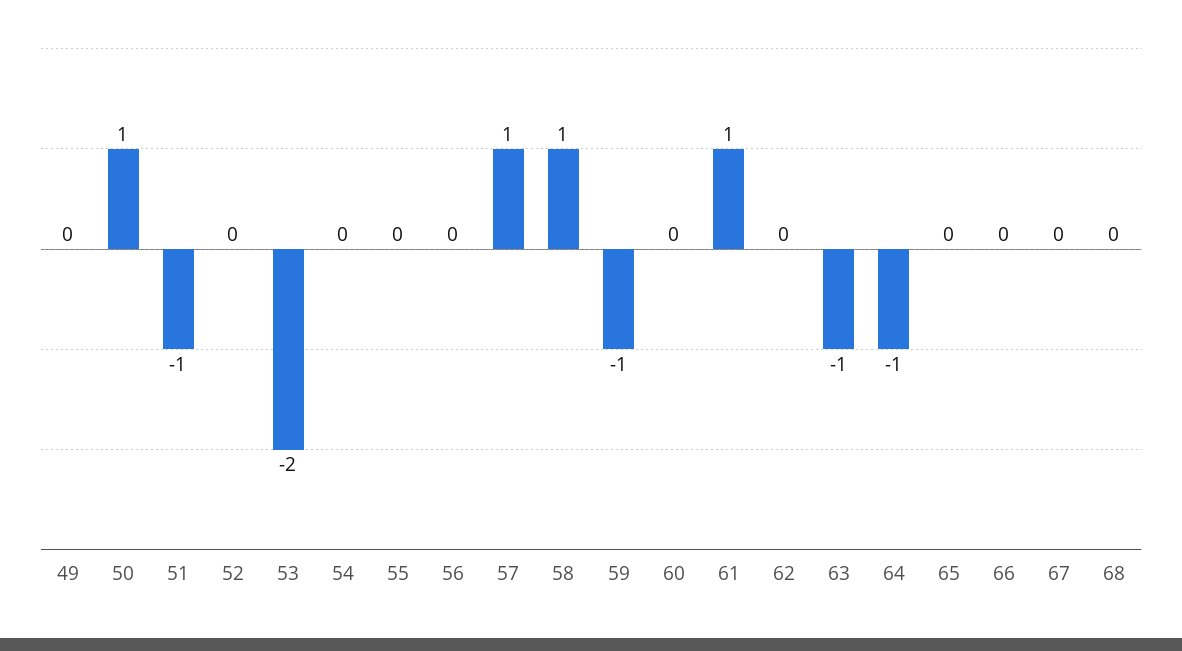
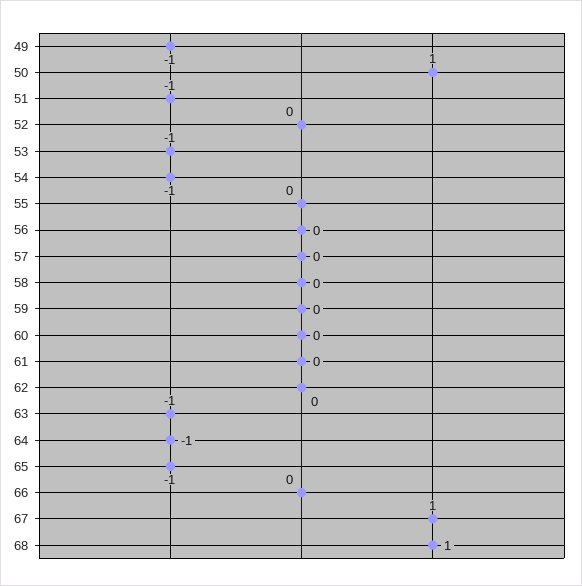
  {
-   "49": 0,
+   "49": -1,
    "50": 1,
    "51": -1,
    "52": 0,
-   "53": -2,
+   "53": -1,
-   "54": 0,
+   "54": -1,
    "55": 0,
    "56": 0,
-   "57": 1,
+   "57": 0,
-   "58": 1,
+   "58": 0,
-   "59": -1,
+   "59": 0,
    "60": 0,
-   "61": 1,
+   "61": 0,
    "62": 0,
    "63": -1,
    "64": -1,
-   "65": 0,
+   "65": -1,
    "66": 0,
-   "67": 0,
+   "67": 1,
-   "68": 0
+   "68": 1
  }

